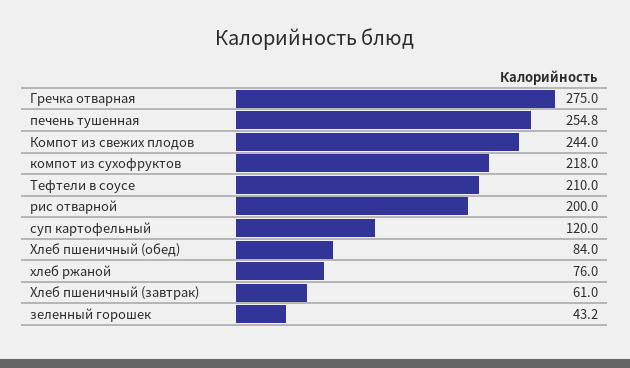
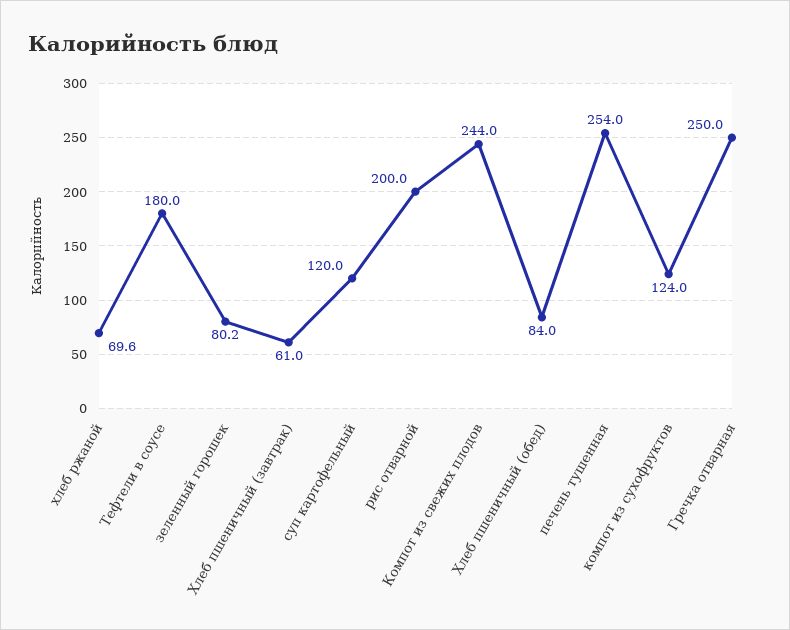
  {
-   "Гречка отварная": 275,
+   "Гречка отварная": 250,
-   "печень тушенная": 254.8,
+   "печень тушенная": 254,
    "Компот из свежих плодов": 244,
-   "компот из сухофруктов": 218,
+   "компот из сухофруктов": 124,
-   "Тефтели в соусе": 210,
+   "Тефтели в соусе": 180,
    "рис отварной": 200,
    "суп картофельный": 120,
    "Хлеб пшеничный (обед)": 84,
-   "хлеб ржаной": 76,
+   "хлеб ржаной": 69.6,
    "Хлеб пшеничный (завтрак)": 61,
-   "зеленный горошек": 43.2
+   "зеленный горошек": 80.2
  }

